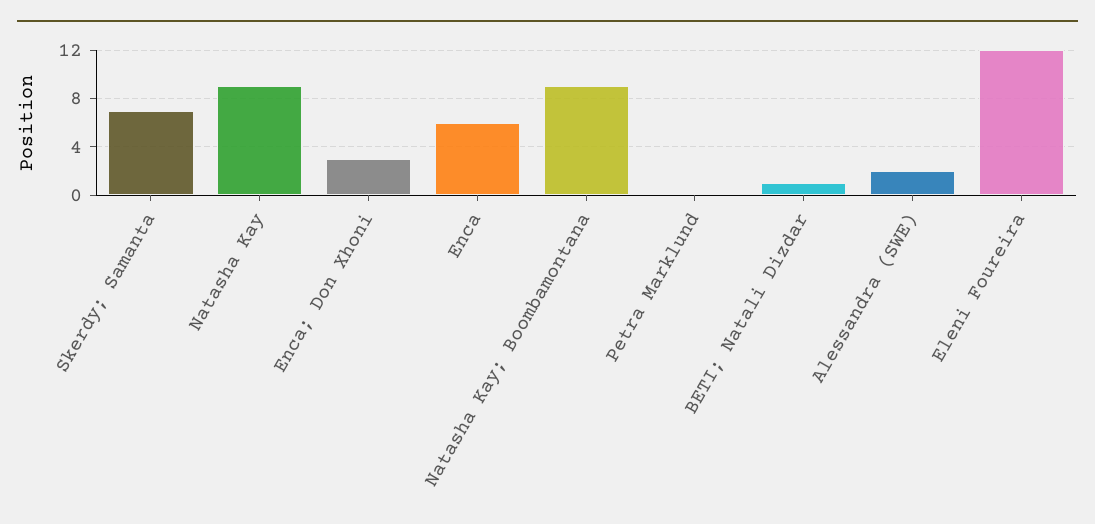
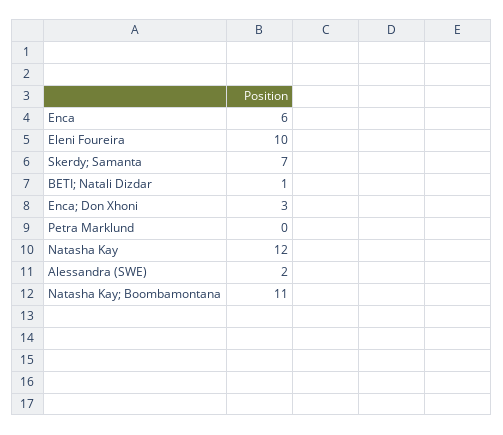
  {
    "Skerdy; Samanta": 7,
-   "Natasha Kay": 9,
+   "Natasha Kay": 12,
    "Enca; Don Xhoni": 3,
    "Enca": 6,
-   "Natasha Kay; Boombamontana": 9,
+   "Natasha Kay; Boombamontana": 11,
    "Petra Marklund": 0,
    "BETI; Natali Dizdar": 1,
    "Alessandra (SWE)": 2,
-   "Eleni Foureira": 12
+   "Eleni Foureira": 10
  }

